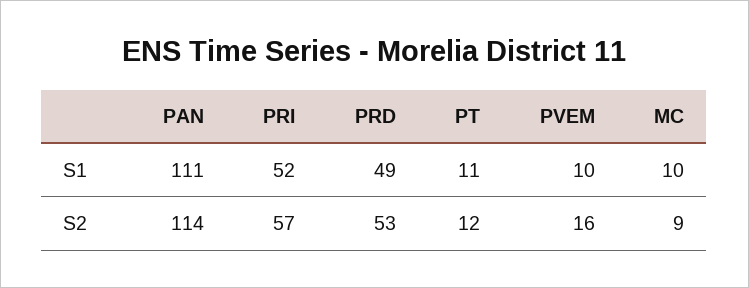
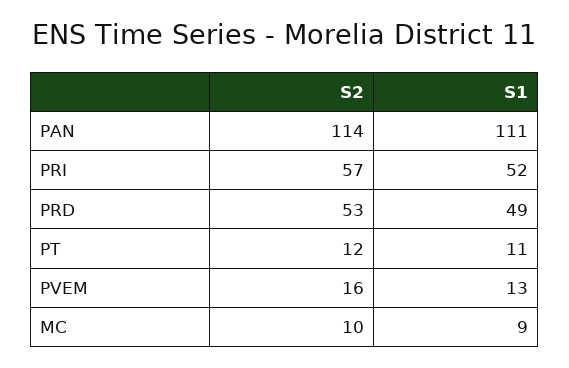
  {
    "PAN": {
      "S1": 111,
      "S2": 114
    },
    "PRI": {
      "S1": 52,
      "S2": 57
    },
    "PRD": {
      "S1": 49,
      "S2": 53
    },
    "PT": {
      "S1": 11,
      "S2": 12
    },
    "PVEM": {
-     "S1": 10,
+     "S1": 13,
      "S2": 16
    },
    "MC": {
-     "S1": 10,
+     "S1": 9,
-     "S2": 9
+     "S2": 10
    }
  }

